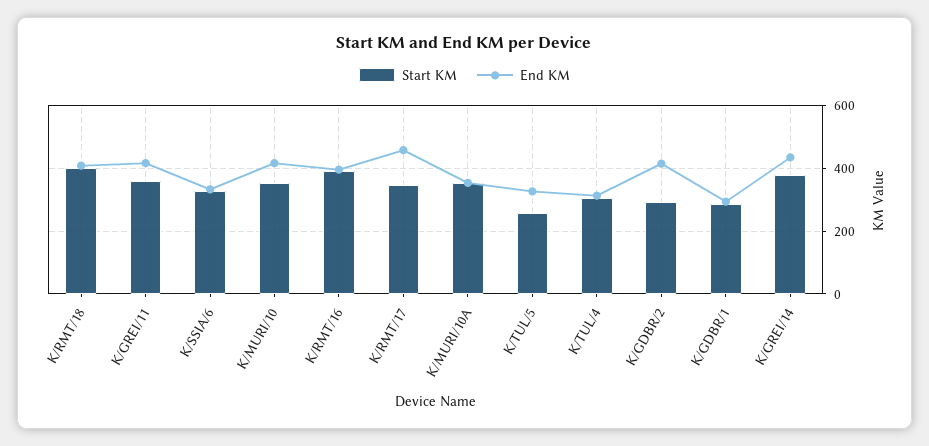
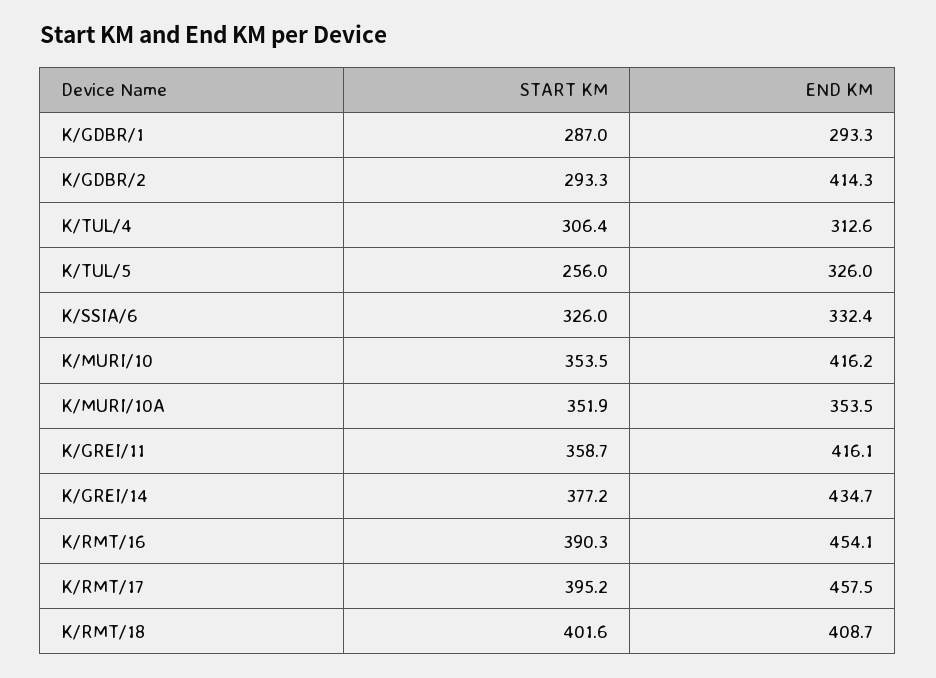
  {
    "Start KM": {
      "K/RMT/18": 401.6,
      "K/GREI/11": 358.7,
      "K/SSIA/6": 326,
      "K/MURI/10": 353.5,
      "K/RMT/16": 390.3,
-     "K/RMT/17": 340,
+     "K/RMT/17": 395.2,
      "K/MURI/10A": 351.9,
      "K/TUL/5": 256,
      "K/TUL/4": 306.4,
      "K/GDBR/2": 293.3,
      "K/GDBR/1": 287,
      "K/GREI/14": 377.2
    },
    "End KM": {
      "K/RMT/18": 408.7,
      "K/GREI/11": 416.1,
      "K/SSIA/6": 332.4,
      "K/MURI/10": 416.2,
-     "K/RMT/16": 400,
+     "K/RMT/16": 454.1,
      "K/RMT/17": 457.5,
      "K/MURI/10A": 353.5,
      "K/TUL/5": 326,
      "K/TUL/4": 312.6,
      "K/GDBR/2": 414.3,
      "K/GDBR/1": 293.3,
      "K/GREI/14": 434.7
    }
  }

